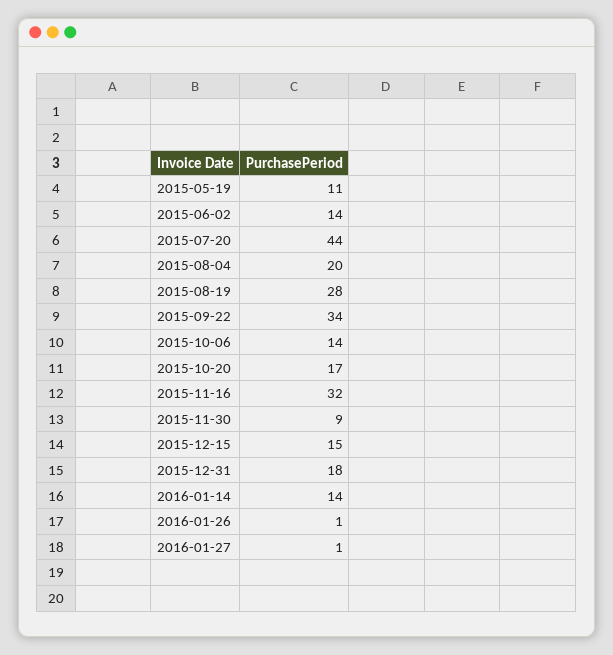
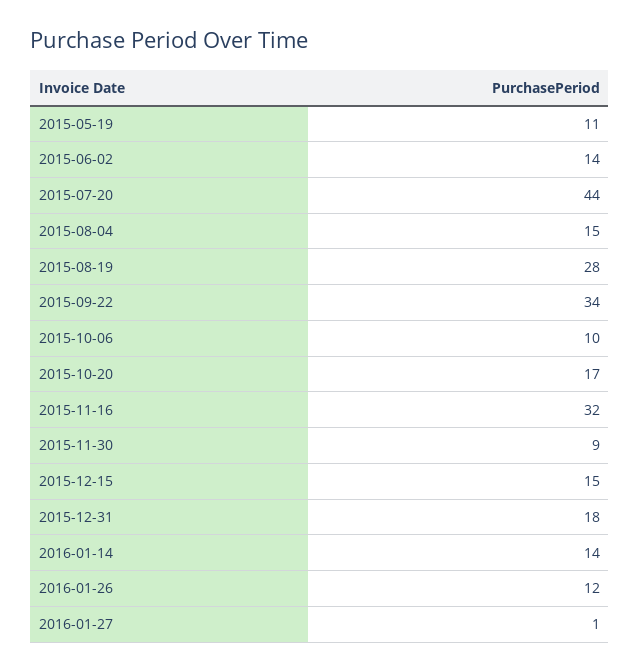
  {
    "2015-05-19": 11,
    "2015-06-02": 14,
    "2015-07-20": 44,
-   "2015-08-04": 20,
+   "2015-08-04": 15,
    "2015-08-19": 28,
    "2015-09-22": 34,
-   "2015-10-06": 14,
+   "2015-10-06": 10,
    "2015-10-20": 17,
    "2015-11-16": 32,
    "2015-11-30": 9,
    "2015-12-15": 15,
    "2015-12-31": 18,
    "2016-01-14": 14,
-   "2016-01-26": 1,
+   "2016-01-26": 12,
    "2016-01-27": 1
  }

